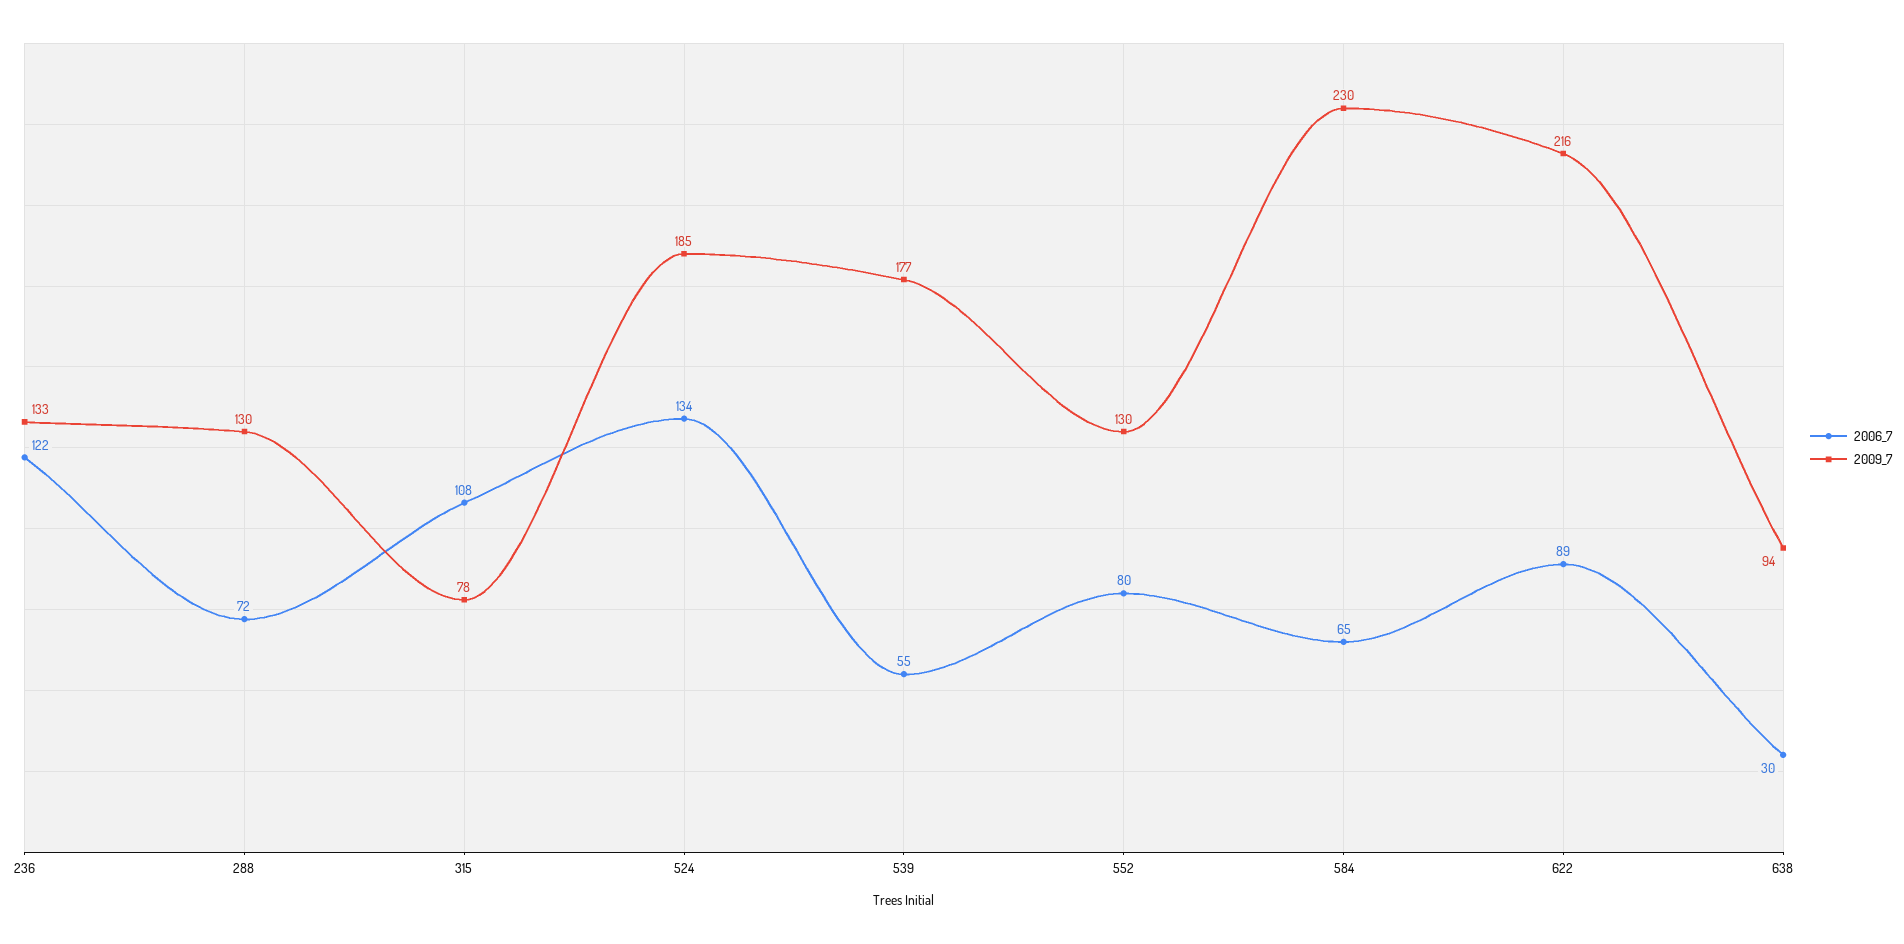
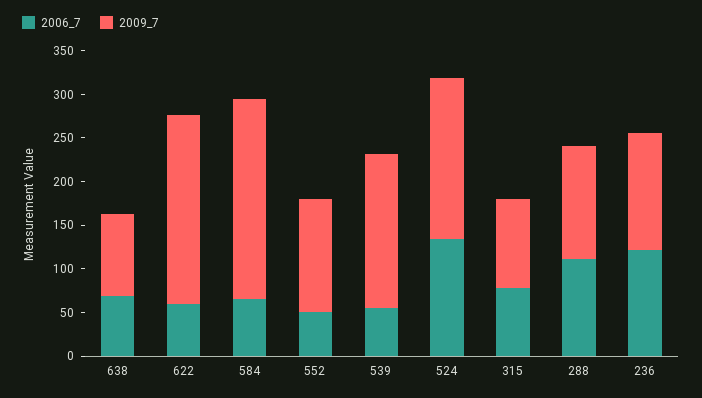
  {
    "2006_7": {
      "236": 122,
-     "288": 72,
+     "288": 110,
-     "315": 108,
+     "315": 80,
      "524": 134,
      "539": 55,
-     "552": 80,
+     "552": 50,
      "584": 65,
-     "622": 89,
+     "622": 60,
-     "638": 30
+     "638": 70
    },
    "2009_7": {
      "236": 133,
      "288": 130,
-     "315": 78,
+     "315": 100,
      "524": 185,
      "539": 177,
      "552": 130,
      "584": 230,
      "622": 216,
      "638": 94
    }
  }

